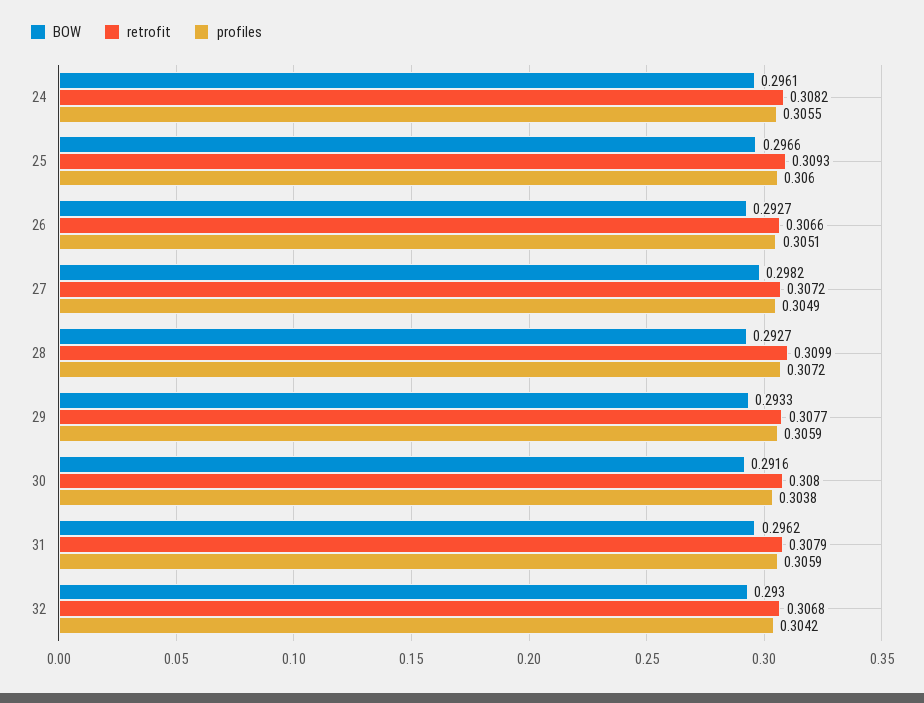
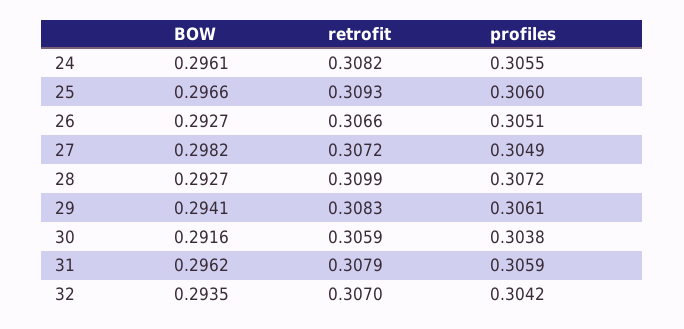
  {
    "BOW": {
      "24": 0.2961,
      "25": 0.2966,
      "26": 0.2927,
      "27": 0.2982,
      "28": 0.2927,
-     "29": 0.2933,
+     "29": 0.2941,
      "30": 0.2916,
      "31": 0.2962,
-     "32": 0.293
+     "32": 0.2935
    },
    "retrofit": {
      "24": 0.3082,
      "25": 0.3093,
      "26": 0.3066,
      "27": 0.3072,
      "28": 0.3099,
-     "29": 0.3077,
+     "29": 0.3083,
-     "30": 0.308,
+     "30": 0.3059,
      "31": 0.3079,
-     "32": 0.3068
+     "32": 0.307
    },
    "profiles": {
      "24": 0.3055,
      "25": 0.306,
      "26": 0.3051,
      "27": 0.3049,
      "28": 0.3072,
-     "29": 0.3059,
+     "29": 0.3061,
      "30": 0.3038,
      "31": 0.3059,
      "32": 0.3042
    }
  }

